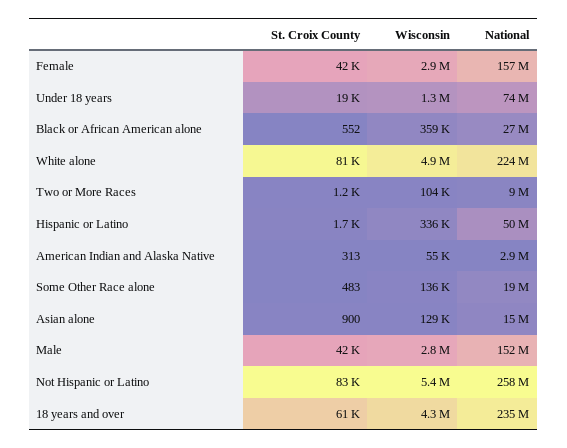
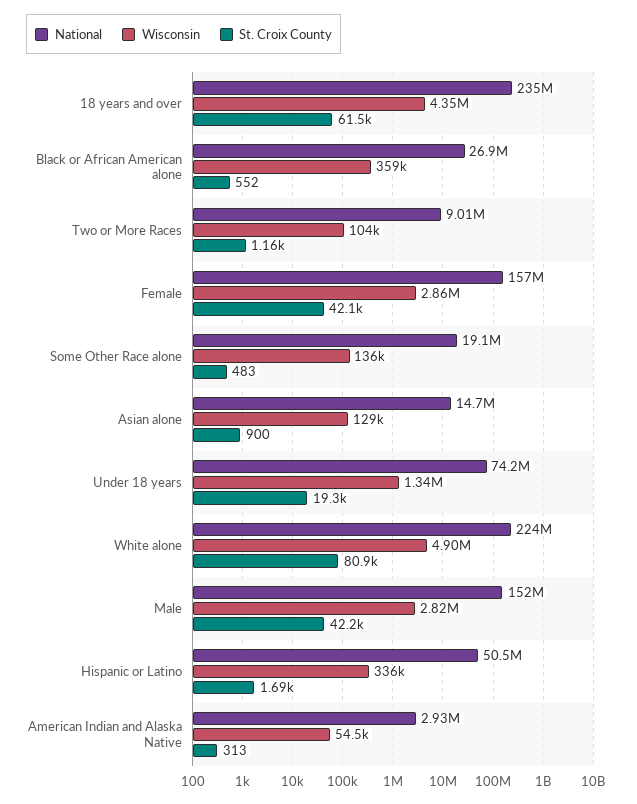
  {
    "St. Croix County": {
      "Female": 42100,
      "Under 18 years": 19300,
      "Black or African American alone": 552,
      "White alone": 80900,
      "Two or More Races": 1160,
      "Hispanic or Latino": 1690,
      "American Indian and Alaska Native": 313,
      "Some Other Race alone": 483,
      "Asian alone": 900,
      "Male": 42200,
-     "Not Hispanic or Latino": 83000,
      "18 years and over": 61500
    },
    "Wisconsin": {
      "Female": 2860000,
      "Under 18 years": 1340000,
      "Black or African American alone": 359000,
      "White alone": 4900000,
      "Two or More Races": 104000,
      "Hispanic or Latino": 336000,
      "American Indian and Alaska Native": 54500,
      "Some Other Race alone": 136000,
      "Asian alone": 129000,
      "Male": 2820000,
-     "Not Hispanic or Latino": 5400000,
      "18 years and over": 4350000
    },
    "National": {
      "Female": 157000000,
      "Under 18 years": 74200000,
      "Black or African American alone": 26900000,
      "White alone": 224000000,
      "Two or More Races": 9010000,
      "Hispanic or Latino": 50500000,
      "American Indian and Alaska Native": 2930000,
      "Some Other Race alone": 19100000,
      "Asian alone": 14700000,
      "Male": 152000000,
-     "Not Hispanic or Latino": 258000000,
      "18 years and over": 235000000
    }
  }

